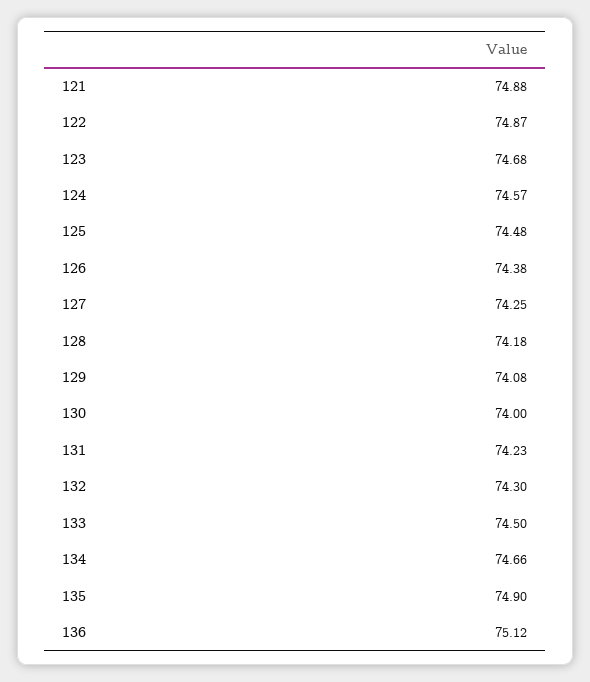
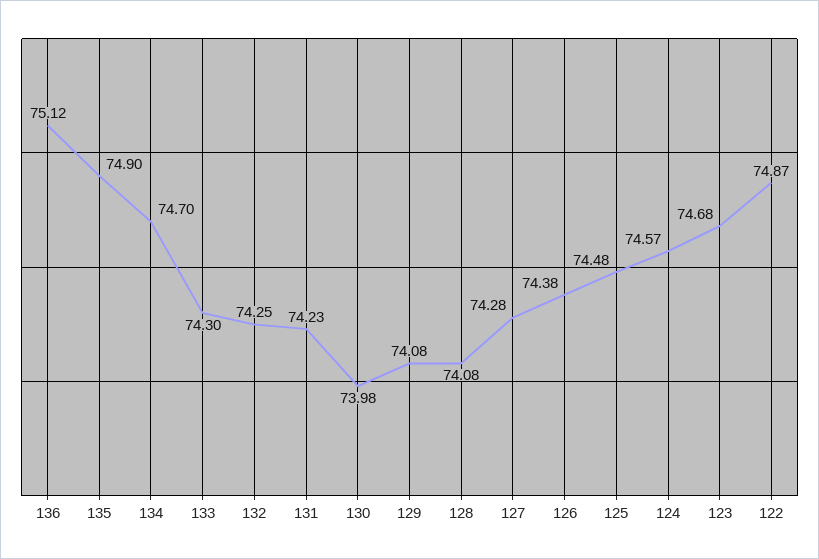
  {
-   "121": 74.88,
    "122": 74.87,
    "123": 74.68,
    "124": 74.57,
    "125": 74.48,
    "126": 74.38,
-   "127": 74.25,
+   "127": 74.28,
-   "128": 74.18,
+   "128": 74.08,
    "129": 74.08,
-   "130": 74,
+   "130": 73.98,
    "131": 74.23,
-   "132": 74.3,
+   "132": 74.25,
-   "133": 74.5,
+   "133": 74.3,
-   "134": 74.66,
+   "134": 74.7,
    "135": 74.9,
    "136": 75.12
  }

